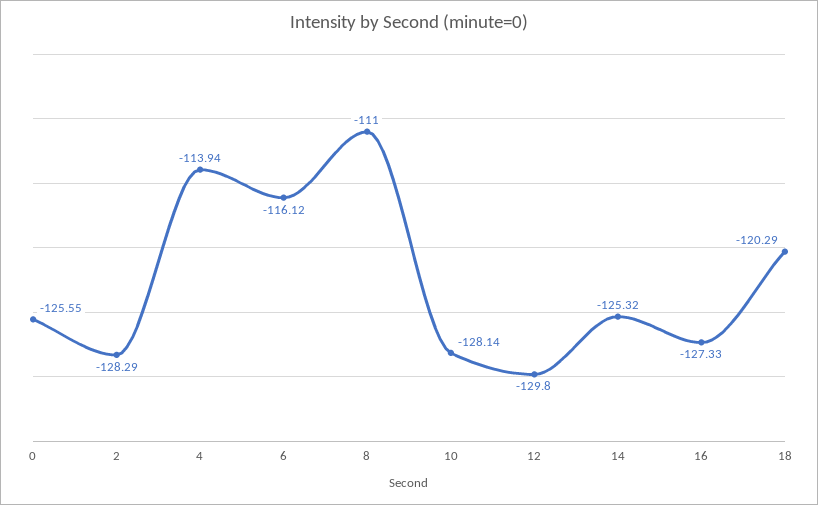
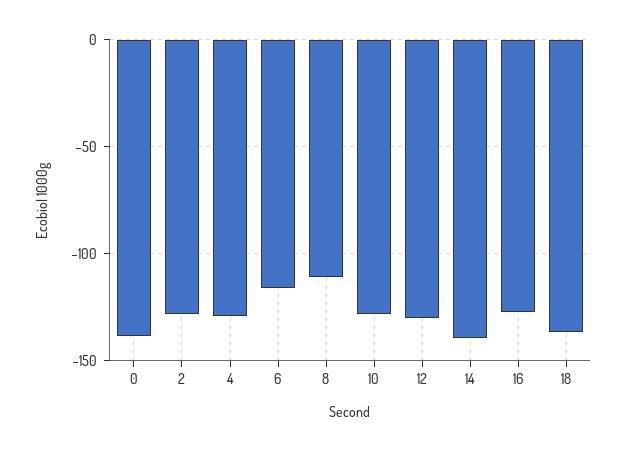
  {
-   "0": -125.55,
+   "0": -140,
    "2": -128.29,
-   "4": -113.94,
+   "4": -130,
    "6": -116.12,
    "8": -111,
    "10": -128.14,
    "12": -129.8,
-   "14": -125.32,
+   "14": -140,
    "16": -127.33,
-   "18": -120.29
+   "18": -135
  }

